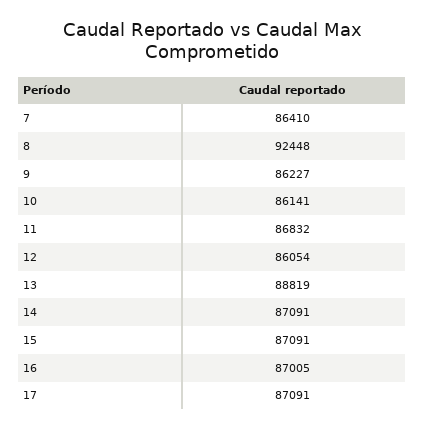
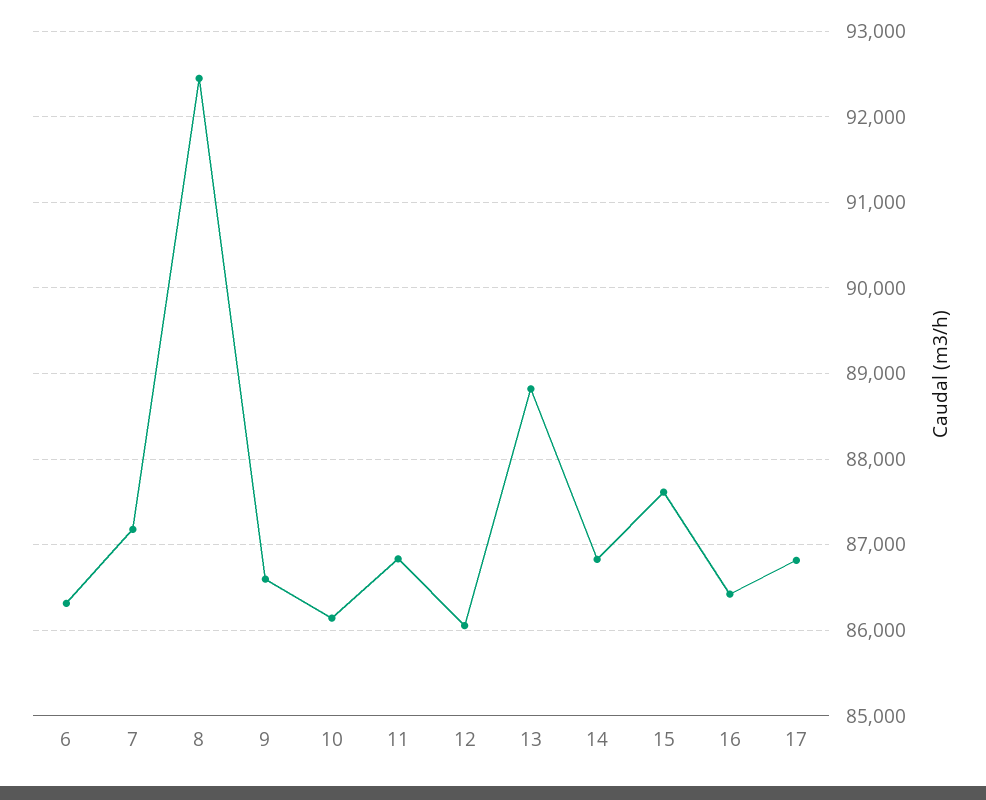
  {
-   "7": 86410,
+   "7": 87200,
    "8": 92448,
-   "9": 86227,
+   "9": 86600,
    "10": 86141,
    "11": 86832,
    "12": 86054,
    "13": 88819,
-   "14": 87091,
+   "14": 86800,
-   "15": 87091,
+   "15": 87600,
-   "16": 87005,
+   "16": 86400,
-   "17": 87091
+   "17": 86800,
+   "6": 86300
  }

